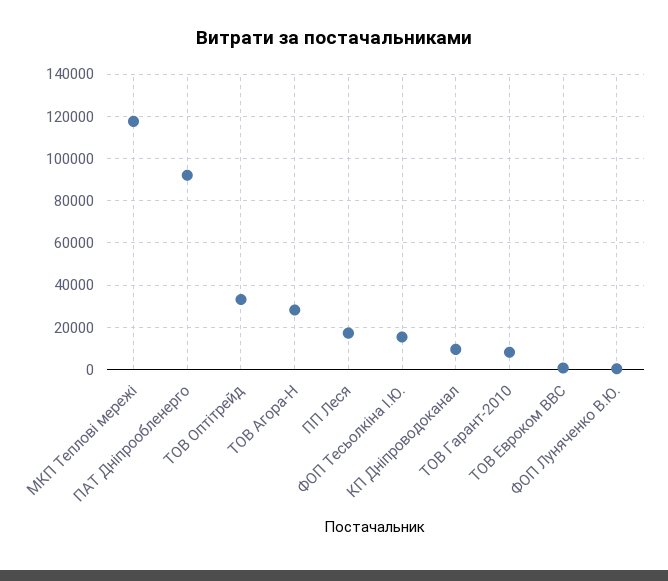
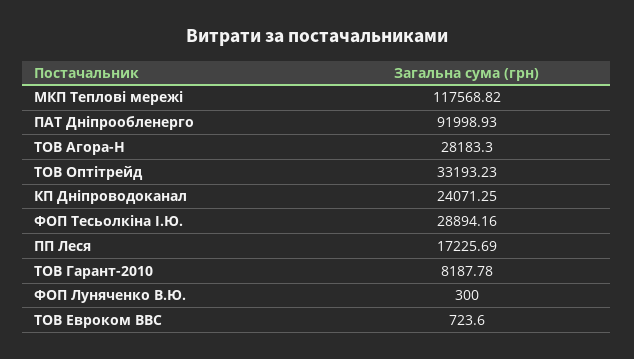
  {
    "МКП Теплові мережі": 117568.82,
    "ПАТ Дніпрообленерго": 91998.93,
    "ТОВ Оптітрейд": 33193.23,
    "ТОВ Агора-Н": 28183.3,
    "ПП Леся": 17225.69,
-   "ФОП Тесьолкіна І.Ю.": 15000,
+   "ФОП Тесьолкіна І.Ю.": 28894.16,
-   "КП Дніпроводоканал": 10000,
+   "КП Дніпроводоканал": 24071.25,
    "ТОВ Гарант-2010": 8187.78,
    "ТОВ Евроком ВВС": 723.6,
    "ФОП Луняченко В.Ю.": 300
  }

